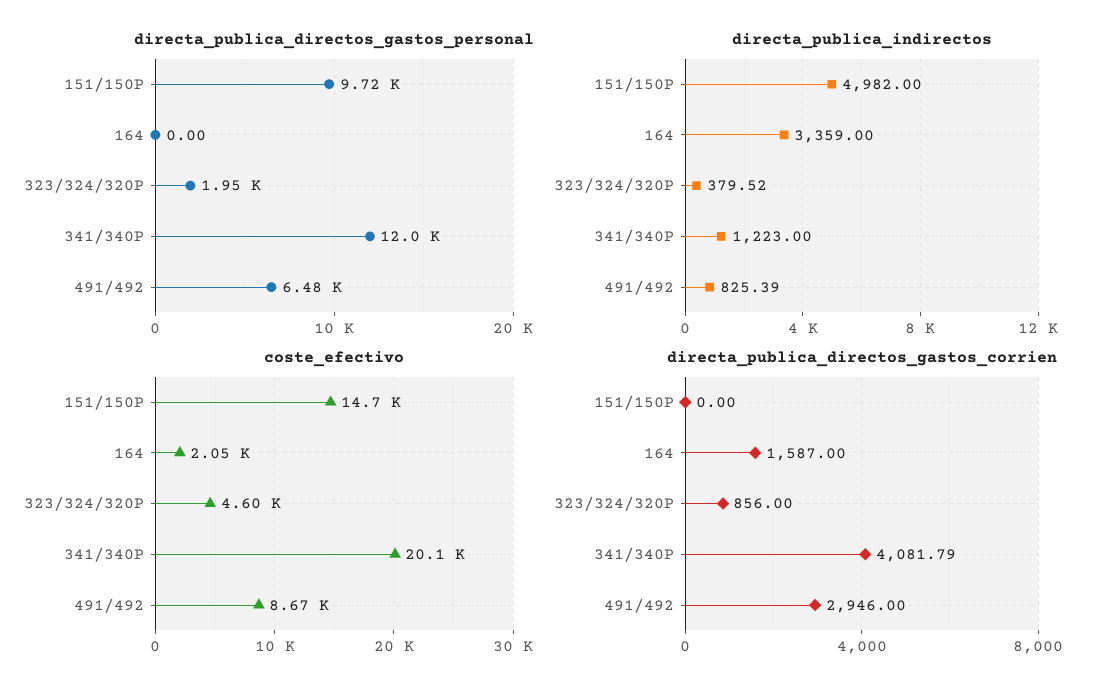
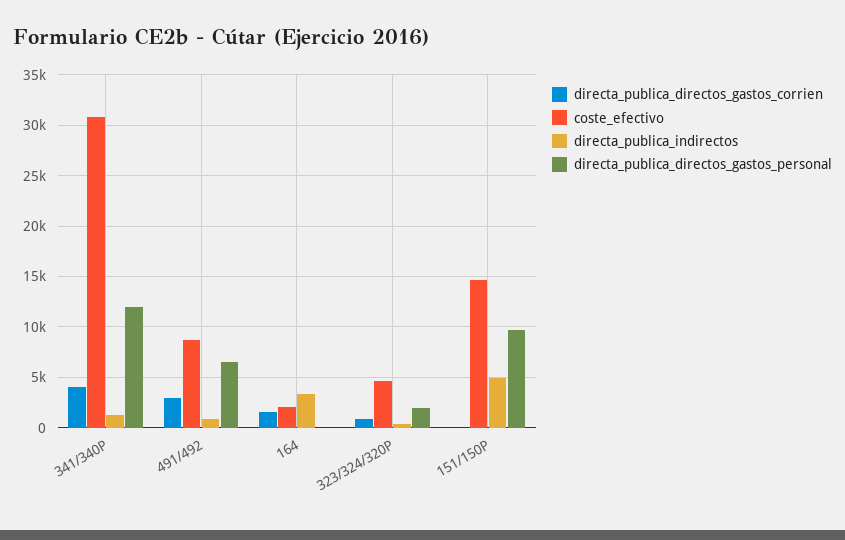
  {
    "directa_publica_directos_gastos_personal": {
      "151/150P": 9720,
      "164": 0,
      "323/324/320P": 1950,
      "341/340P": 12000,
      "491/492": 6480
    },
    "directa_publica_indirectos": {
      "151/150P": 4982,
      "164": 3359,
      "323/324/320P": 379.52,
      "341/340P": 1223,
      "491/492": 825.39
    },
    "coste_efectivo": {
      "151/150P": 14700,
      "164": 2050,
      "323/324/320P": 4600,
-     "341/340P": 20100,
+     "341/340P": 31000,
      "491/492": 8670
    },
    "directa_publica_directos_gastos_corrien": {
      "151/150P": 0,
      "164": 1587,
      "323/324/320P": 856,
      "341/340P": 4081.79,
      "491/492": 2946
    }
  }

